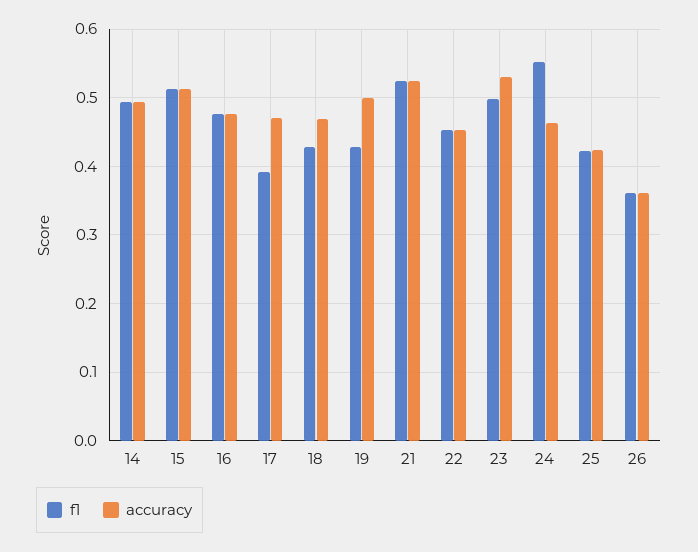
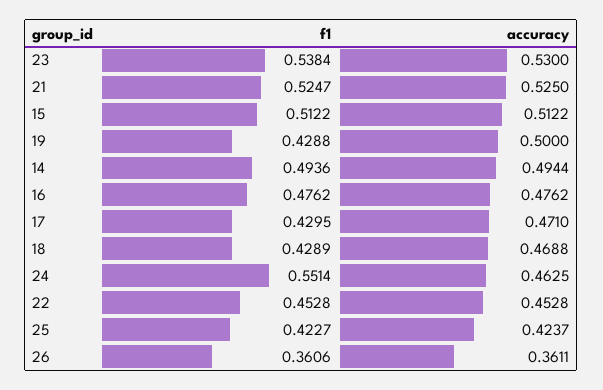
  {
    "f1": {
      "14": 0.4936,
      "15": 0.5122,
      "16": 0.4762,
-     "17": 0.39,
+     "17": 0.4295,
      "18": 0.4289,
      "19": 0.4288,
      "21": 0.5247,
      "22": 0.4528,
-     "23": 0.5,
+     "23": 0.5384,
      "24": 0.5514,
      "25": 0.4227,
      "26": 0.3606
    },
    "accuracy": {
      "14": 0.4944,
      "15": 0.5122,
      "16": 0.4762,
      "17": 0.471,
      "18": 0.4688,
      "19": 0.5,
      "21": 0.525,
      "22": 0.4528,
      "23": 0.53,
      "24": 0.4625,
      "25": 0.4237,
      "26": 0.3611
    }
  }

